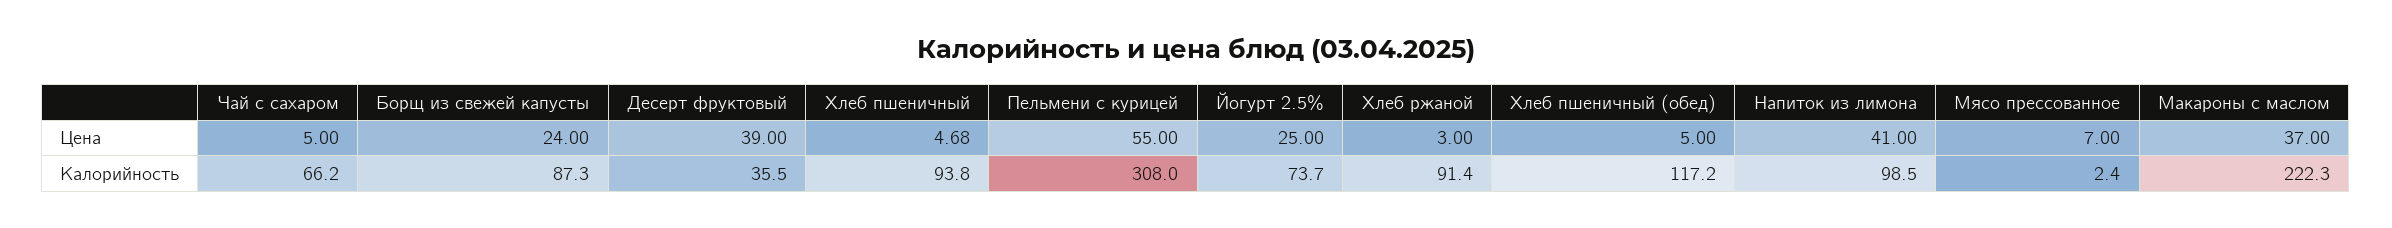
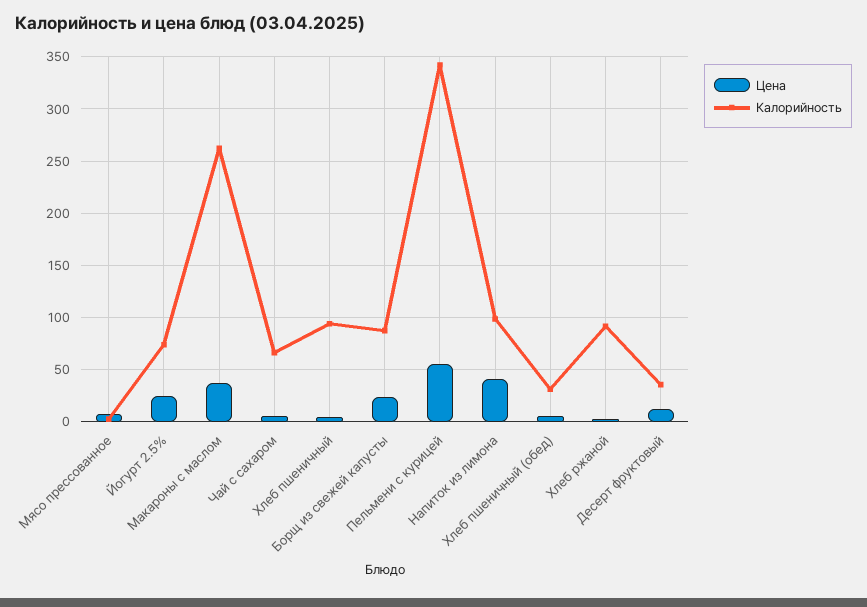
  {
    "Цена": {
      "Чай с сахаром": 5,
      "Борщ из свежей капусты": 24,
-     "Десерт фруктовый": 39,
+     "Десерт фруктовый": 10,
      "Хлеб пшеничный": 4.68,
      "Пельмени с курицей": 55,
      "Йогурт 2.5%": 25,
      "Хлеб ржаной": 3,
      "Хлеб пшеничный (обед)": 5,
      "Напиток из лимона": 41,
      "Мясо прессованное": 7,
      "Макароны с маслом": 37
    },
    "Калорийность": {
      "Чай с сахаром": 66.2,
      "Борщ из свежей капусты": 87.3,
      "Десерт фруктовый": 35.5,
      "Хлеб пшеничный": 93.8,
-     "Пельмени с курицей": 308,
+     "Пельмени с курицей": 340,
      "Йогурт 2.5%": 73.7,
      "Хлеб ржаной": 91.4,
-     "Хлеб пшеничный (обед)": 117.2,
+     "Хлеб пшеничный (обед)": 30,
      "Напиток из лимона": 98.5,
      "Мясо прессованное": 2.4,
-     "Макароны с маслом": 222.3
+     "Макароны с маслом": 260
    }
  }

